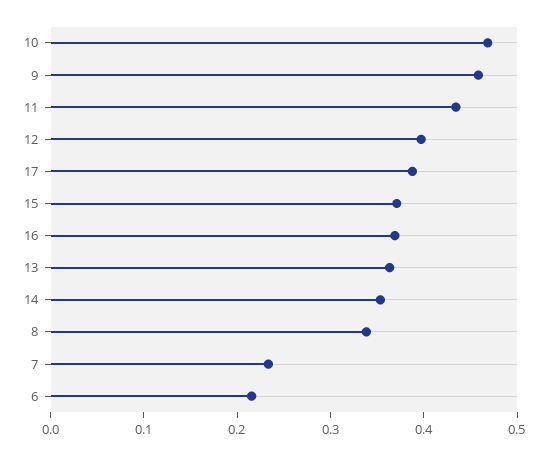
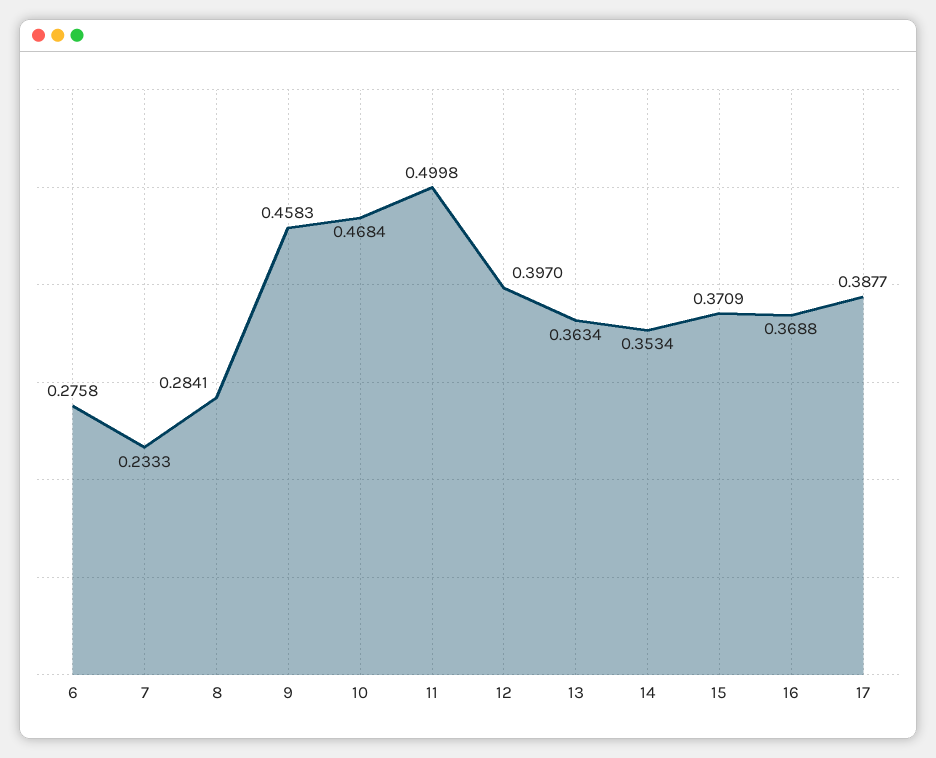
  {
    "10": 0.4684,
    "9": 0.4583,
-   "11": 0.44,
+   "11": 0.4998,
    "12": 0.397,
    "17": 0.3877,
    "15": 0.3709,
    "16": 0.3688,
    "13": 0.3634,
    "14": 0.3534,
-   "8": 0.34,
+   "8": 0.2841,
    "7": 0.2333,
-   "6": 0.22
+   "6": 0.2758
  }

